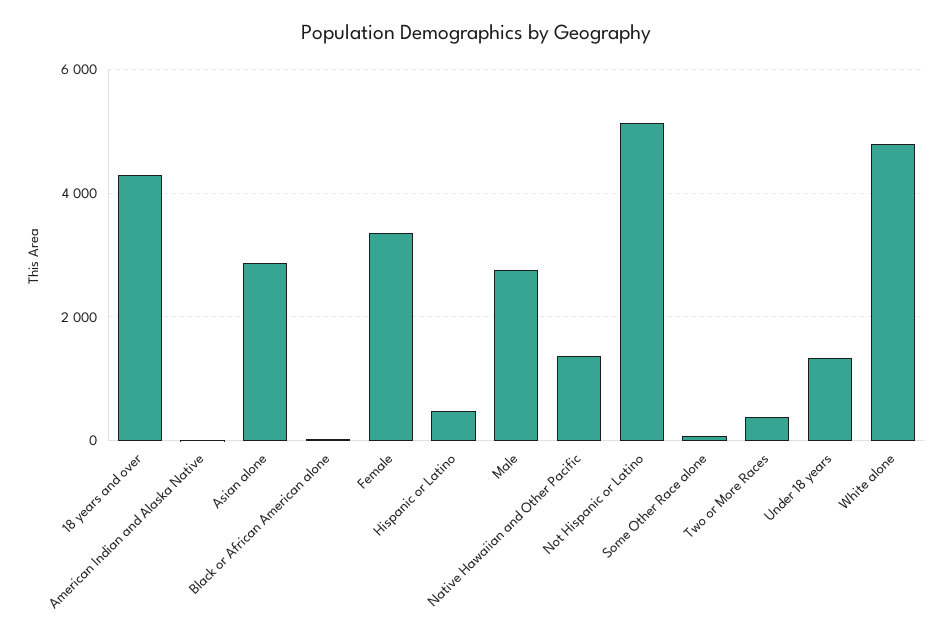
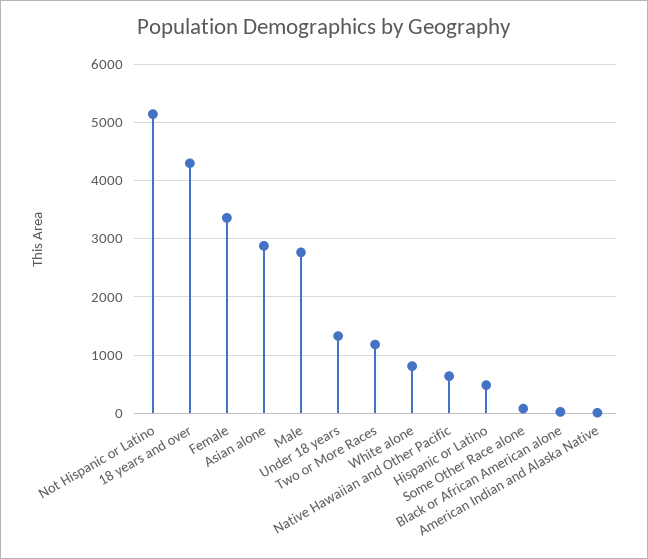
  {
    "18 years and over": 4200,
    "American Indian and Alaska Native": 0,
    "Asian alone": 2800,
    "Black or African American alone": 0,
    "Female": 3400,
    "Hispanic or Latino": 400,
    "Male": 2800,
-   "Native Hawaiian and Other Pacific": 1400,
+   "Native Hawaiian and Other Pacific": 600,
    "Not Hispanic or Latino": 5200,
    "Some Other Race alone": 0,
-   "Two or More Races": 400,
+   "Two or More Races": 1200,
    "Under 18 years": 1400,
-   "White alone": 4800
+   "White alone": 800
  }

